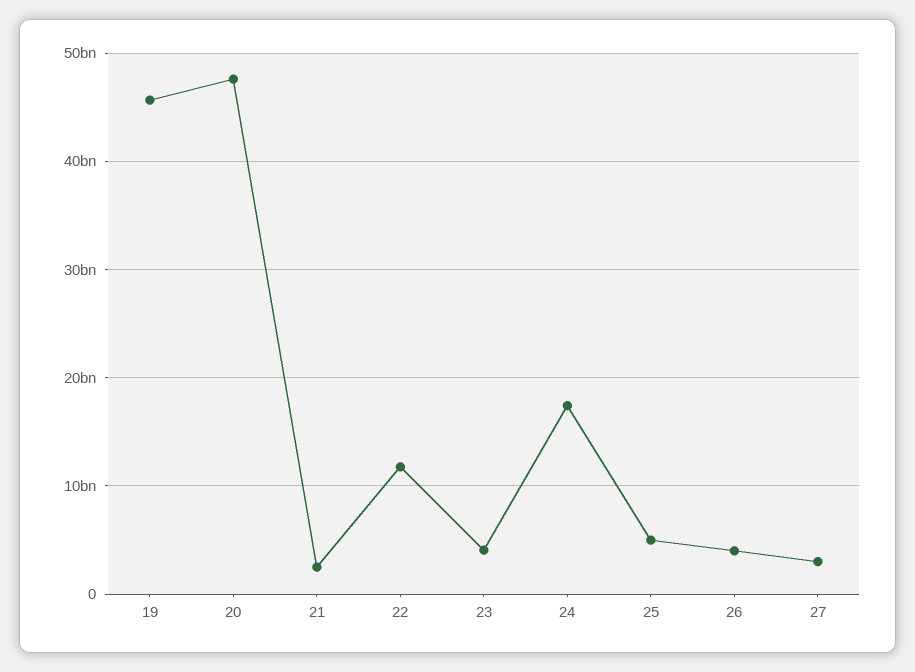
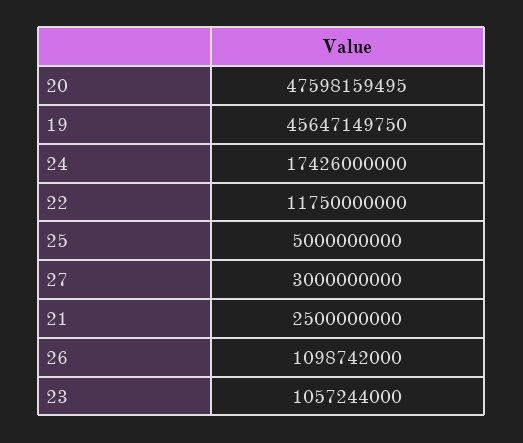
  {
    "19": 45647149750,
    "20": 47598159495,
    "21": 2500000000,
    "22": 11750000000,
-   "23": 4000000000,
+   "23": 1057244000,
    "24": 17426000000,
    "25": 5000000000,
-   "26": 4000000000,
+   "26": 1098742000,
    "27": 3000000000
  }

